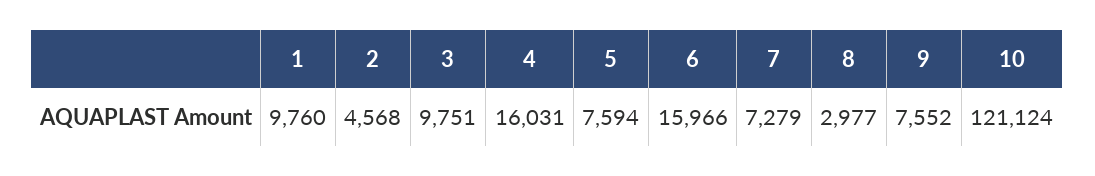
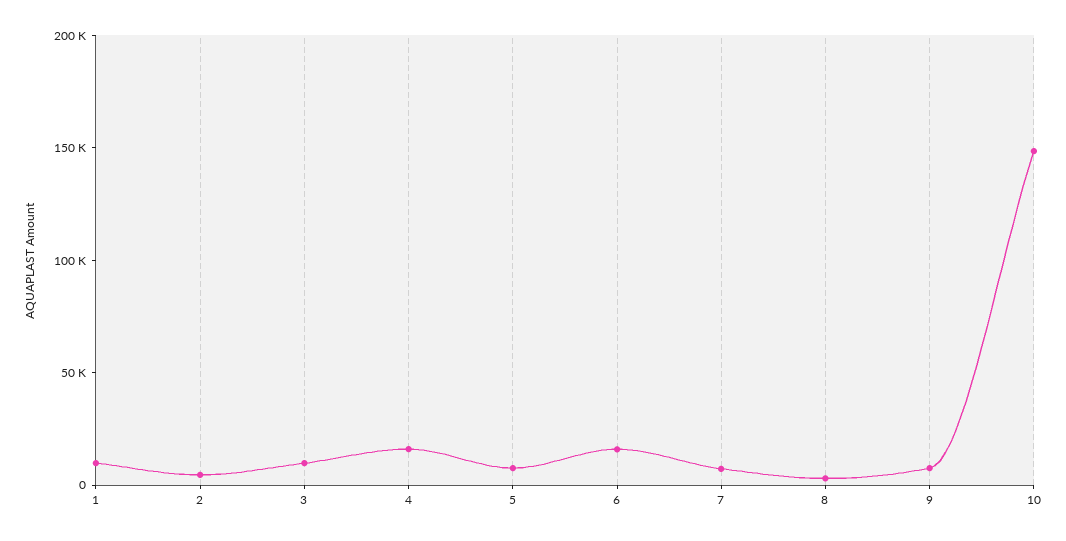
  {
    "1": 9760,
    "2": 4568,
    "3": 9751,
    "4": 16031,
    "5": 7594,
    "6": 15966,
    "7": 7279,
    "8": 2977,
    "9": 7552,
-   "10": 121124
+   "10": 150000
  }

